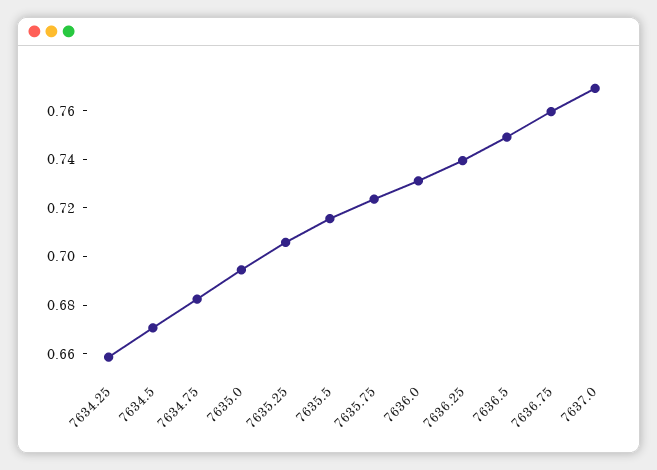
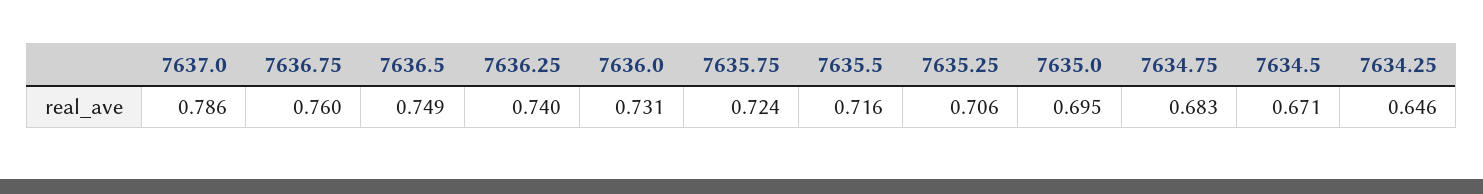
  {
-   "7634.25": 0.66,
+   "7634.25": 0.646,
    "7634.5": 0.671,
    "7634.75": 0.683,
    "7635.0": 0.695,
    "7635.25": 0.706,
    "7635.5": 0.716,
    "7635.75": 0.724,
    "7636.0": 0.731,
    "7636.25": 0.74,
    "7636.5": 0.749,
    "7636.75": 0.76,
-   "7637.0": 0.77
+   "7637.0": 0.786
  }

